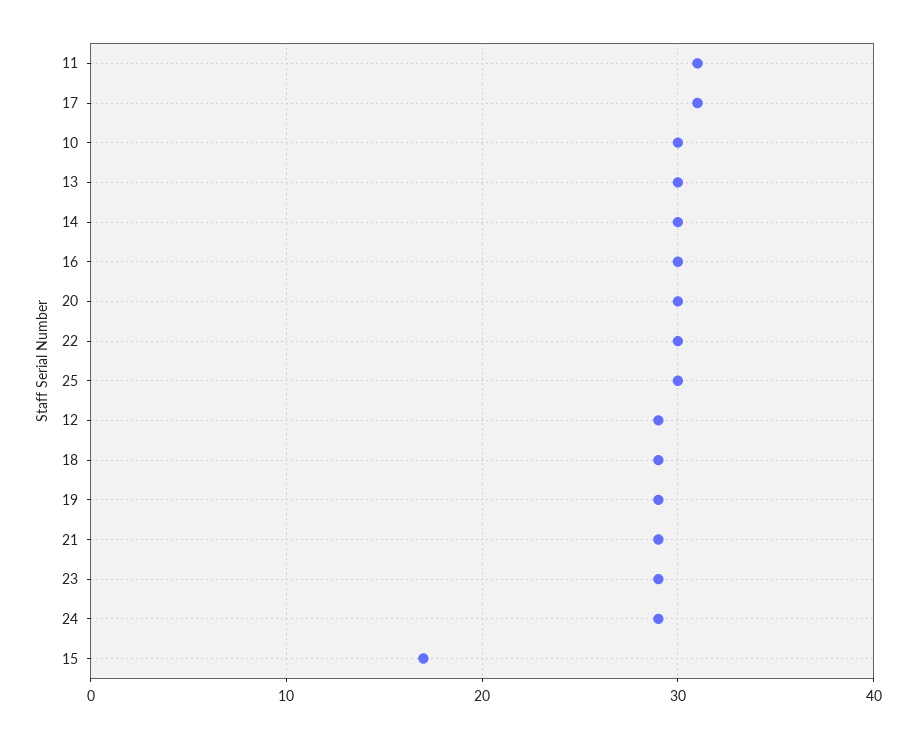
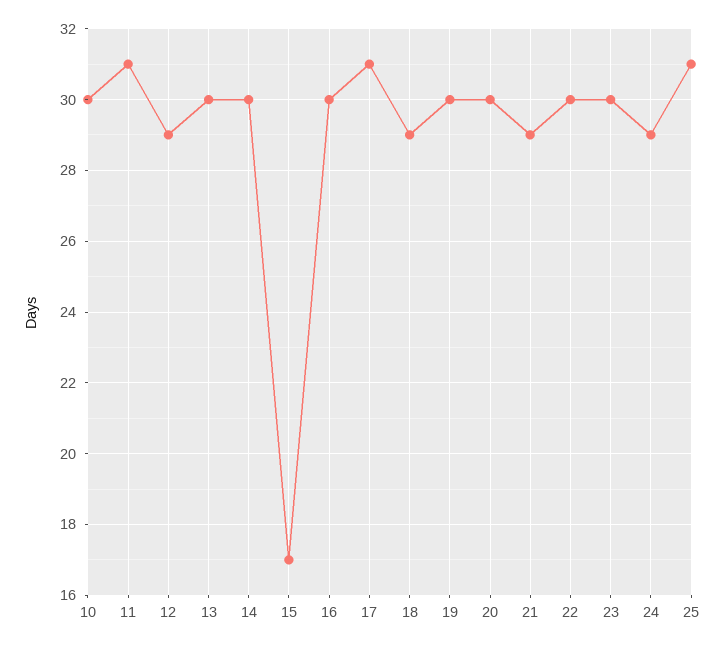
  {
    "11": 31,
    "17": 31,
    "10": 30,
    "13": 30,
    "14": 30,
    "16": 30,
    "20": 30,
    "22": 30,
-   "25": 30,
+   "25": 31,
    "12": 29,
    "18": 29,
-   "19": 29,
+   "19": 30,
    "21": 29,
-   "23": 29,
+   "23": 30,
    "24": 29,
    "15": 17
  }

